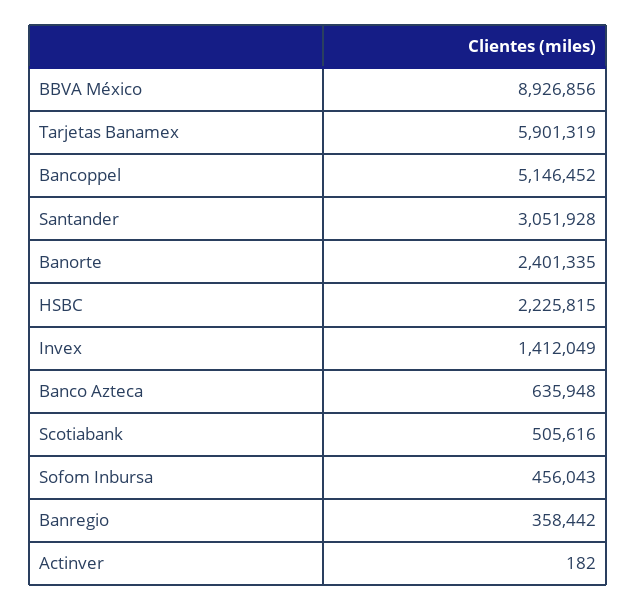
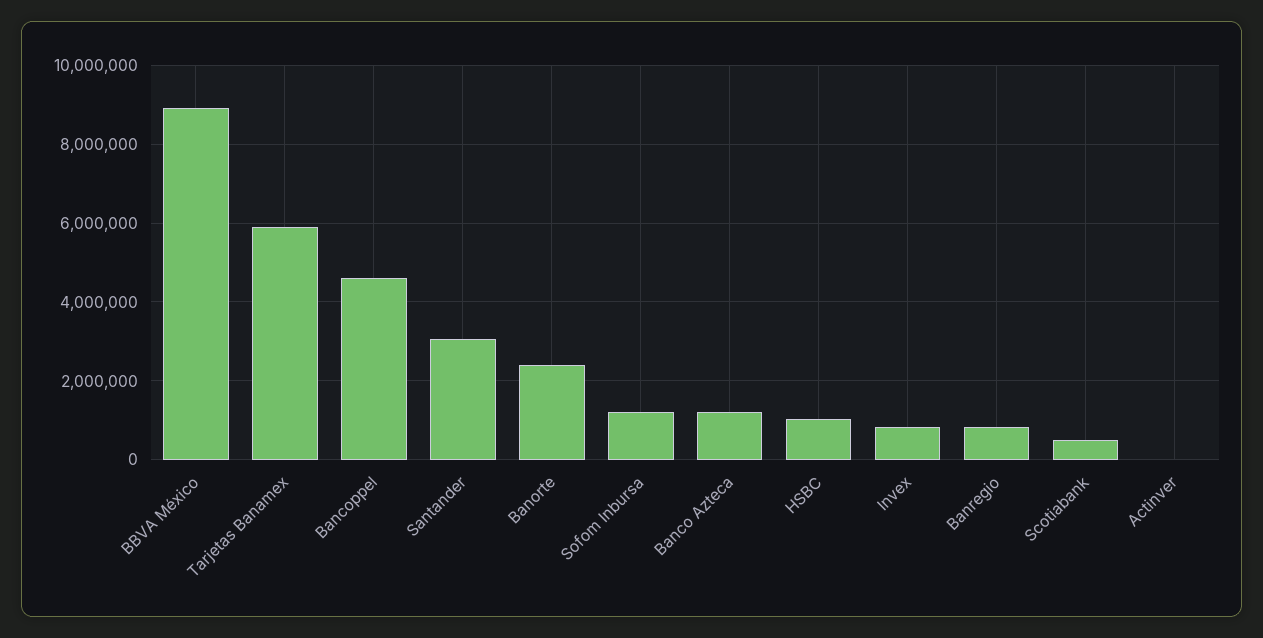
  {
    "BBVA México": 8926856,
    "Tarjetas Banamex": 5901319,
-   "Bancoppel": 5146452,
+   "Bancoppel": 4600000,
    "Santander": 3051928,
    "Banorte": 2401335,
-   "HSBC": 2225815,
+   "HSBC": 1000000,
-   "Invex": 1412049,
+   "Invex": 800000,
-   "Banco Azteca": 635948,
+   "Banco Azteca": 1200000,
    "Scotiabank": 505616,
-   "Sofom Inbursa": 456043,
+   "Sofom Inbursa": 1200000,
-   "Banregio": 358442,
+   "Banregio": 800000,
    "Actinver": 182
  }

